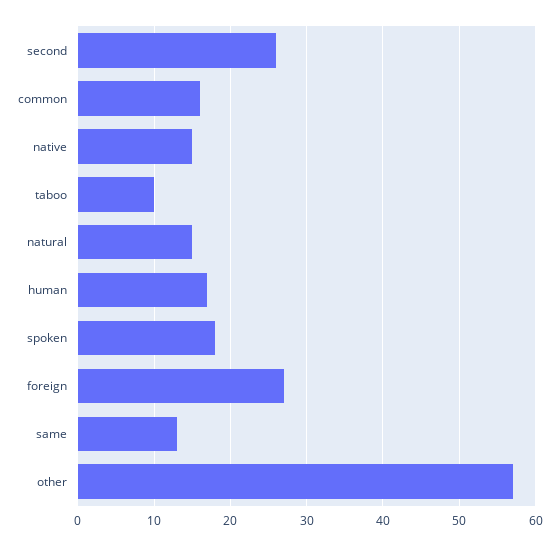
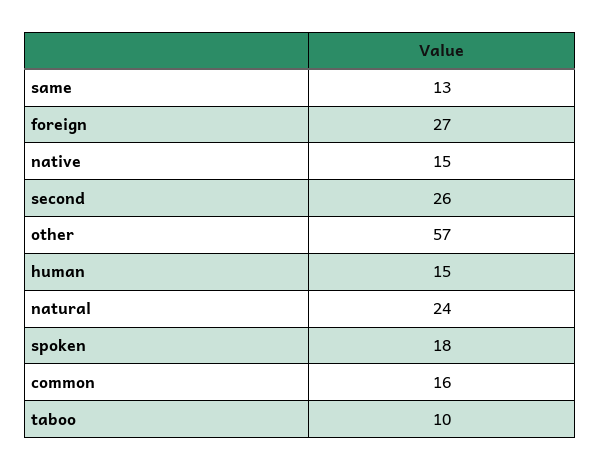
  {
    "second": 26,
    "common": 16,
    "native": 15,
    "taboo": 10,
-   "natural": 15,
+   "natural": 24,
-   "human": 17,
+   "human": 15,
    "spoken": 18,
    "foreign": 27,
    "same": 13,
    "other": 57
  }

